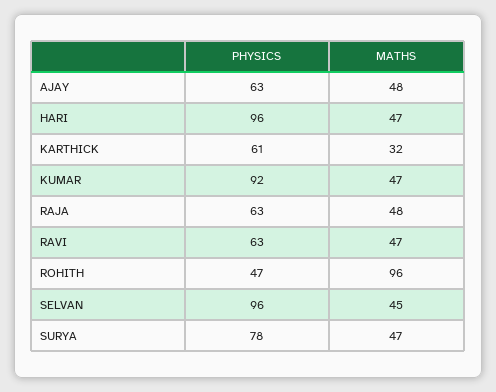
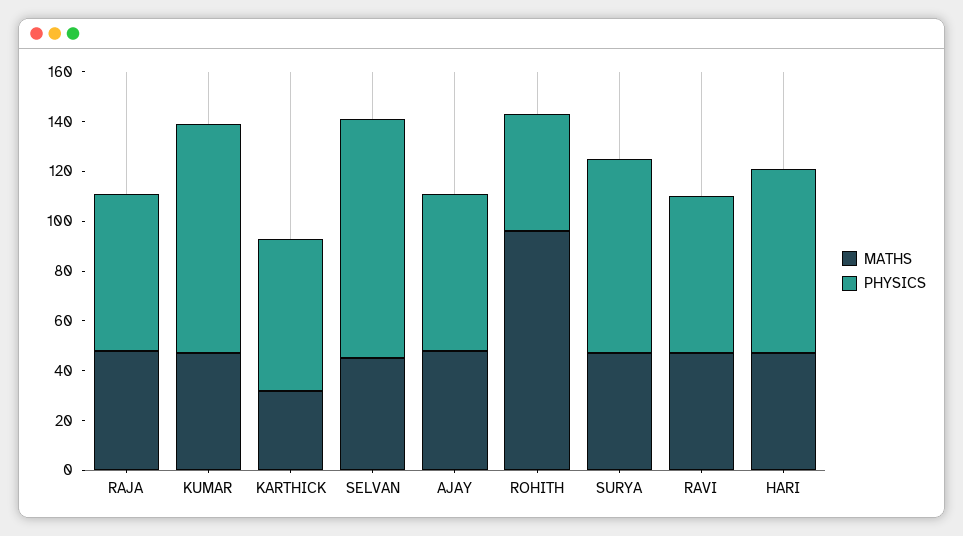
  {
    "PHYSICS": {
      "AJAY": 63,
-     "HARI": 96,
+     "HARI": 75,
      "KARTHICK": 61,
      "KUMAR": 92,
      "RAJA": 63,
      "RAVI": 63,
      "ROHITH": 47,
      "SELVAN": 96,
      "SURYA": 78
    },
    "MATHS": {
      "AJAY": 48,
      "HARI": 47,
      "KARTHICK": 32,
      "KUMAR": 47,
      "RAJA": 48,
      "RAVI": 47,
      "ROHITH": 96,
      "SELVAN": 45,
      "SURYA": 47
    }
  }

